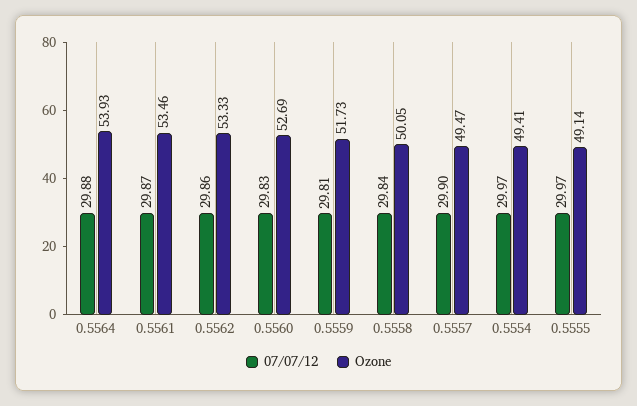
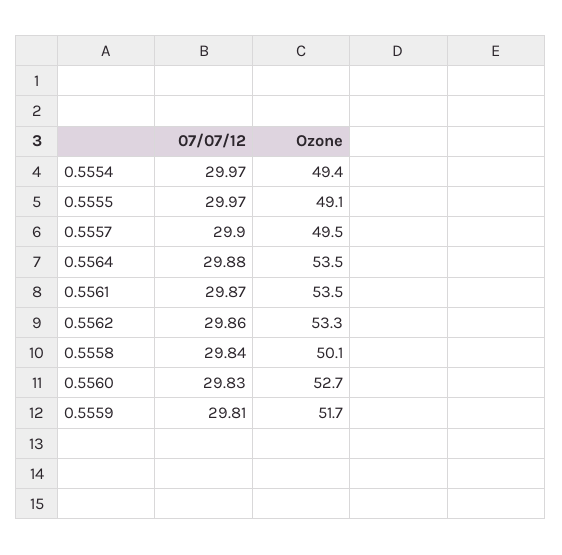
  {
    "07/07/12": {
      "0.5564": 29.88,
      "0.5561": 29.87,
      "0.5562": 29.86,
      "0.5560": 29.83,
      "0.5559": 29.81,
      "0.5558": 29.84,
      "0.5557": 29.9,
      "0.5554": 29.97,
      "0.5555": 29.97
    },
    "Ozone": {
-     "0.5564": 53.93,
+     "0.5564": 53.5,
      "0.5561": 53.46,
      "0.5562": 53.33,
      "0.5560": 52.69,
      "0.5559": 51.73,
      "0.5558": 50.05,
      "0.5557": 49.47,
      "0.5554": 49.41,
      "0.5555": 49.14
    }
  }

